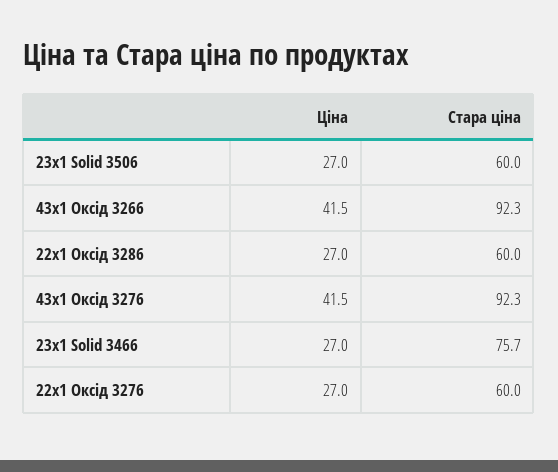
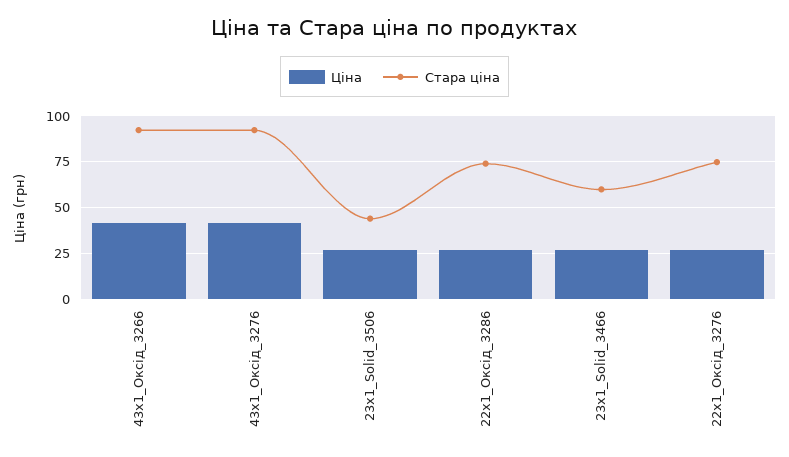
  {
    "Ціна": {
      "23x1 Solid 3506": 27,
      "43x1 Оксід 3266": 41.5,
      "22x1 Оксід 3286": 27,
      "43x1 Оксід 3276": 41.5,
      "23x1 Solid 3466": 27,
      "22x1 Оксід 3276": 27
    },
    "Стара ціна": {
-     "23x1 Solid 3506": 60,
+     "23x1 Solid 3506": 45,
      "43x1 Оксід 3266": 92.3,
-     "22x1 Оксід 3286": 60,
+     "22x1 Оксід 3286": 75,
      "43x1 Оксід 3276": 92.3,
-     "23x1 Solid 3466": 75.7,
+     "23x1 Solid 3466": 60,
-     "22x1 Оксід 3276": 60
+     "22x1 Оксід 3276": 75
    }
  }

